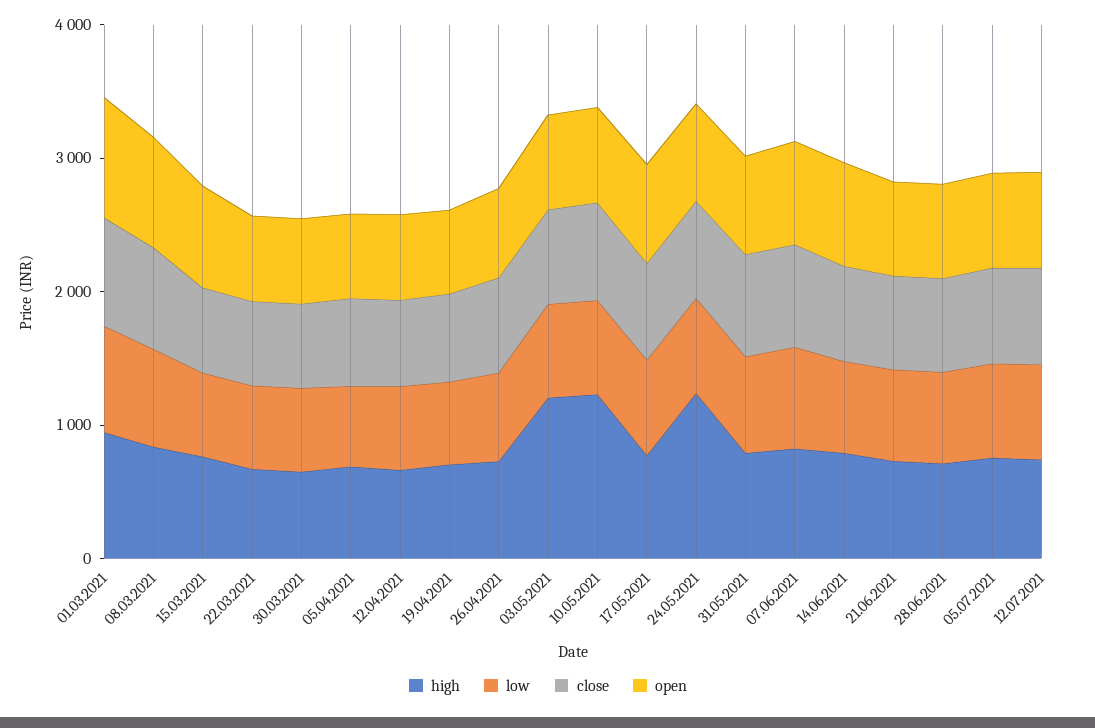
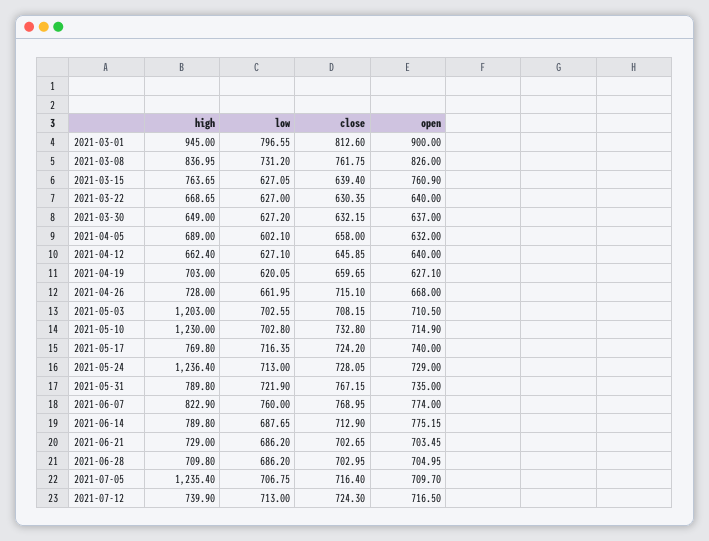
  {
    "high": {
      "01.03.2021": 945,
      "08.03.2021": 836.95,
      "15.03.2021": 763.65,
      "22.03.2021": 668.65,
      "30.03.2021": 649,
      "05.04.2021": 689,
      "12.04.2021": 662.4,
      "19.04.2021": 703,
      "26.04.2021": 728,
      "03.05.2021": 1203,
      "10.05.2021": 1230,
      "17.05.2021": 769.8,
      "24.05.2021": 1236.4,
      "31.05.2021": 789.8,
      "07.06.2021": 822.9,
      "14.06.2021": 789.8,
      "21.06.2021": 729,
      "28.06.2021": 709.8,
-     "05.07.2021": 800,
+     "05.07.2021": 1235.4,
      "12.07.2021": 739.9
    },
    "low": {
      "01.03.2021": 796.55,
      "08.03.2021": 731.2,
      "15.03.2021": 627.05,
      "22.03.2021": 627,
      "30.03.2021": 627.2,
      "05.04.2021": 602.1,
      "12.04.2021": 627.1,
      "19.04.2021": 620.05,
      "26.04.2021": 661.95,
      "03.05.2021": 702.55,
      "10.05.2021": 702.8,
      "17.05.2021": 716.35,
      "24.05.2021": 713,
      "31.05.2021": 721.9,
      "07.06.2021": 760,
      "14.06.2021": 687.65,
      "21.06.2021": 686.2,
      "28.06.2021": 686.2,
      "05.07.2021": 706.75,
      "12.07.2021": 713
    },
    "close": {
      "01.03.2021": 812.6,
      "08.03.2021": 761.75,
      "15.03.2021": 639.4,
      "22.03.2021": 630.35,
      "30.03.2021": 632.15,
      "05.04.2021": 658,
      "12.04.2021": 645.85,
      "19.04.2021": 659.65,
      "26.04.2021": 715.1,
      "03.05.2021": 708.15,
      "10.05.2021": 732.8,
      "17.05.2021": 724.2,
      "24.05.2021": 728.05,
      "31.05.2021": 767.15,
      "07.06.2021": 768.95,
      "14.06.2021": 712.9,
      "21.06.2021": 702.65,
      "28.06.2021": 702.95,
      "05.07.2021": 716.4,
      "12.07.2021": 724.3
    },
    "open": {
      "01.03.2021": 900,
      "08.03.2021": 826,
      "15.03.2021": 760.9,
      "22.03.2021": 640,
      "30.03.2021": 637,
      "05.04.2021": 632,
      "12.04.2021": 640,
      "19.04.2021": 627.1,
      "26.04.2021": 668,
      "03.05.2021": 710.5,
      "10.05.2021": 714.9,
      "17.05.2021": 740,
      "24.05.2021": 729,
      "31.05.2021": 735,
      "07.06.2021": 774,
      "14.06.2021": 775.15,
      "21.06.2021": 703.45,
      "28.06.2021": 704.95,
      "05.07.2021": 709.7,
      "12.07.2021": 716.5
    }
  }

